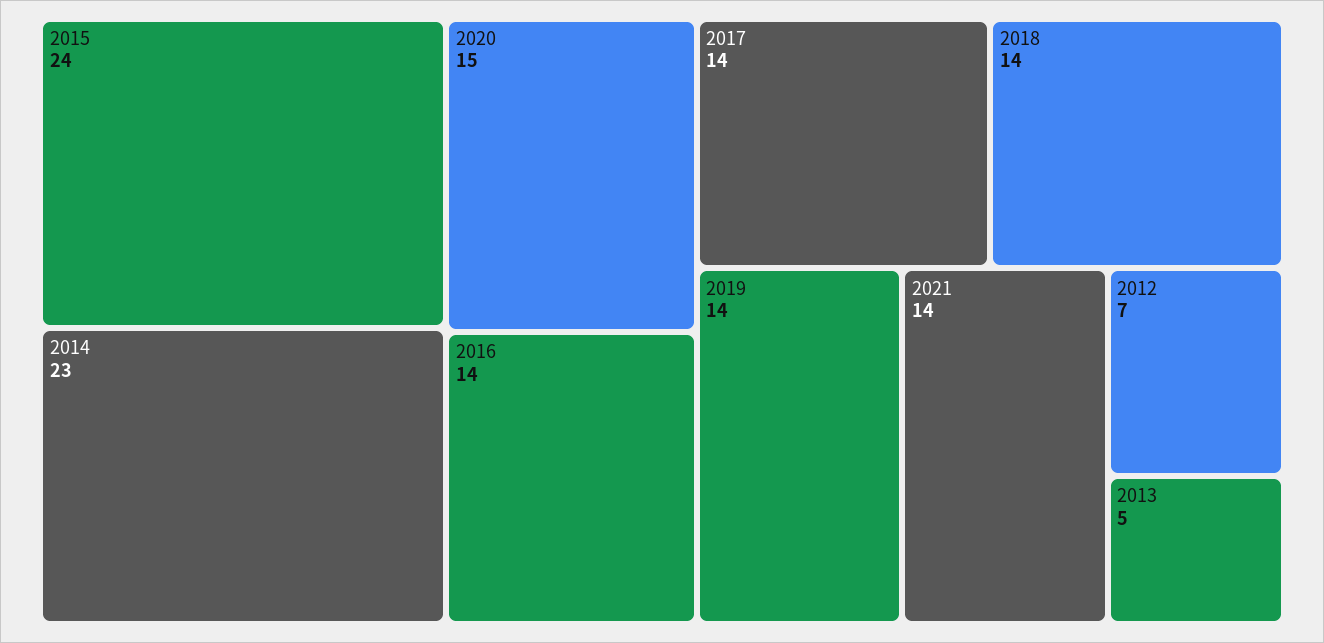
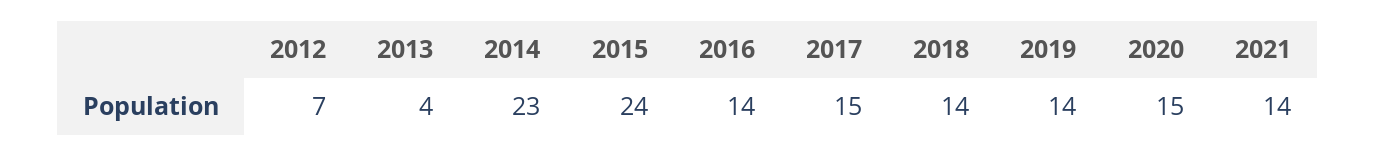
  {
    "2015": 24,
    "2014": 23,
    "2020": 15,
    "2016": 14,
-   "2017": 14,
+   "2017": 15,
    "2018": 14,
    "2019": 14,
    "2021": 14,
    "2012": 7,
-   "2013": 5
+   "2013": 4
  }

